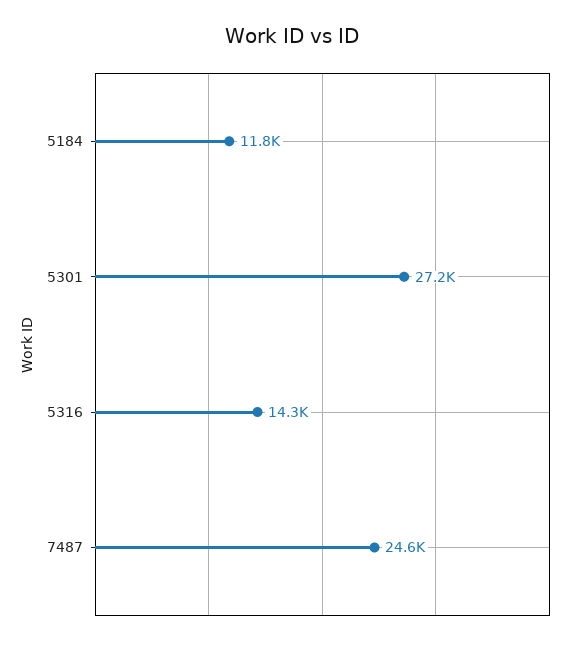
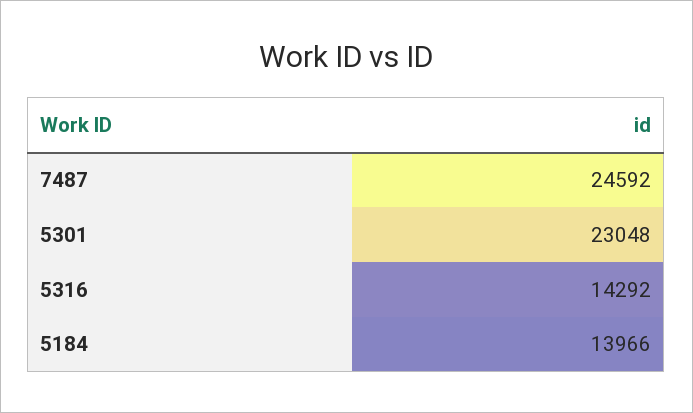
  {
-   "5184": 11800,
+   "5184": 13966,
-   "5301": 27200,
+   "5301": 23048,
    "5316": 14292,
    "7487": 24592
  }

